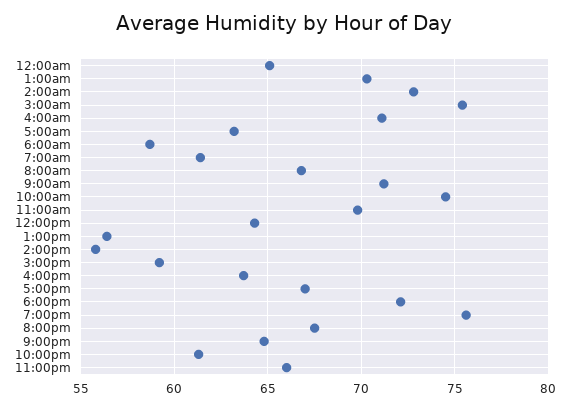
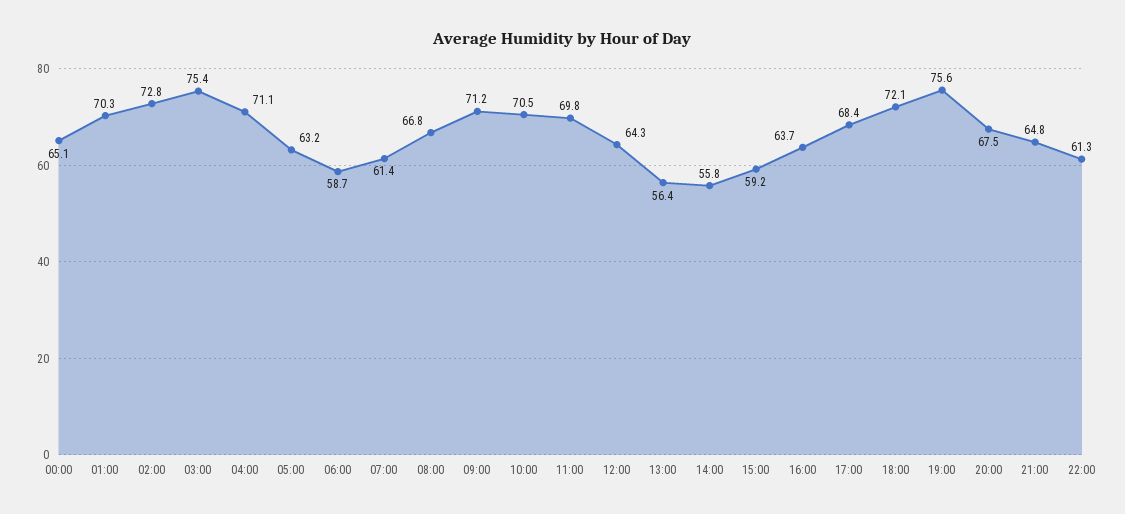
  {
    "12:00am": 65.1,
    "1:00am": 70.3,
    "2:00am": 72.8,
    "3:00am": 75.4,
    "4:00am": 71.1,
    "5:00am": 63.2,
    "6:00am": 58.7,
    "7:00am": 61.4,
    "8:00am": 66.8,
    "9:00am": 71.2,
-   "10:00am": 74.5,
+   "10:00am": 70.5,
    "11:00am": 69.8,
    "12:00pm": 64.3,
    "1:00pm": 56.4,
    "2:00pm": 55.8,
    "3:00pm": 59.2,
    "4:00pm": 63.7,
-   "5:00pm": 67,
+   "5:00pm": 68.4,
    "6:00pm": 72.1,
    "7:00pm": 75.6,
    "8:00pm": 67.5,
    "9:00pm": 64.8,
-   "10:00pm": 61.3,
+   "10:00pm": 61.3
-   "11:00pm": 66
  }

